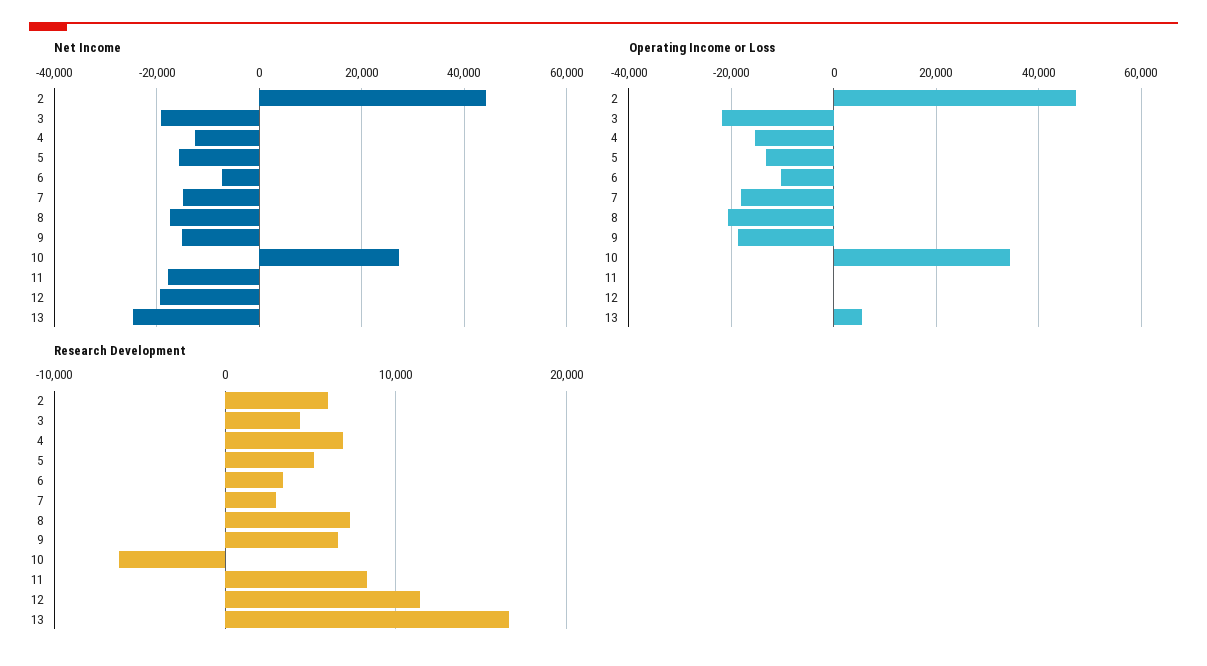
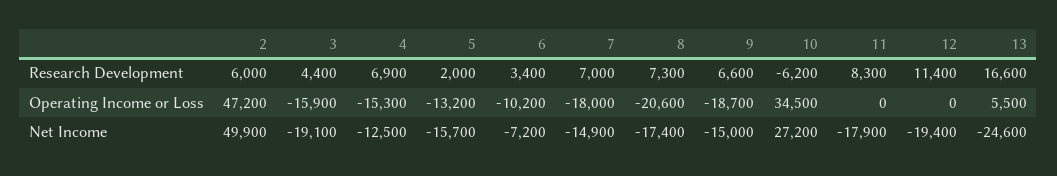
  {
    "Net Income": {
-     "2": 44000,
+     "2": 49900,
      "3": -19100,
      "4": -12500,
      "5": -15700,
      "6": -7200,
      "7": -14900,
      "8": -17400,
      "9": -15000,
      "10": 27200,
      "11": -17900,
      "12": -19400,
      "13": -24600
    },
    "Operating Income or Loss": {
      "2": 47200,
-     "3": -22000,
+     "3": -15900,
      "4": -15300,
      "5": -13200,
      "6": -10200,
      "7": -18000,
      "8": -20600,
      "9": -18700,
      "10": 34500,
      "11": 0,
      "12": 0,
      "13": 5500
    },
    "Research Development": {
      "2": 6000,
      "3": 4400,
      "4": 6900,
-     "5": 5000,
+     "5": 2000,
      "6": 3400,
-     "7": 3000,
+     "7": 7000,
      "8": 7300,
      "9": 6600,
      "10": -6200,
      "11": 8300,
      "12": 11400,
      "13": 16600
    }
  }

